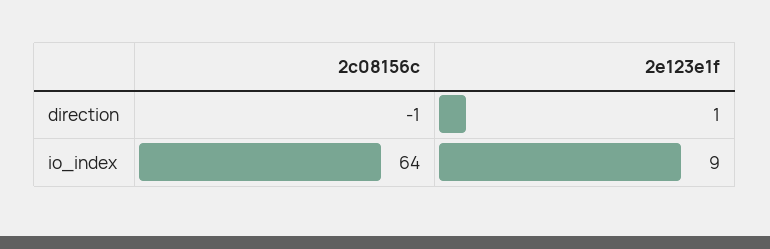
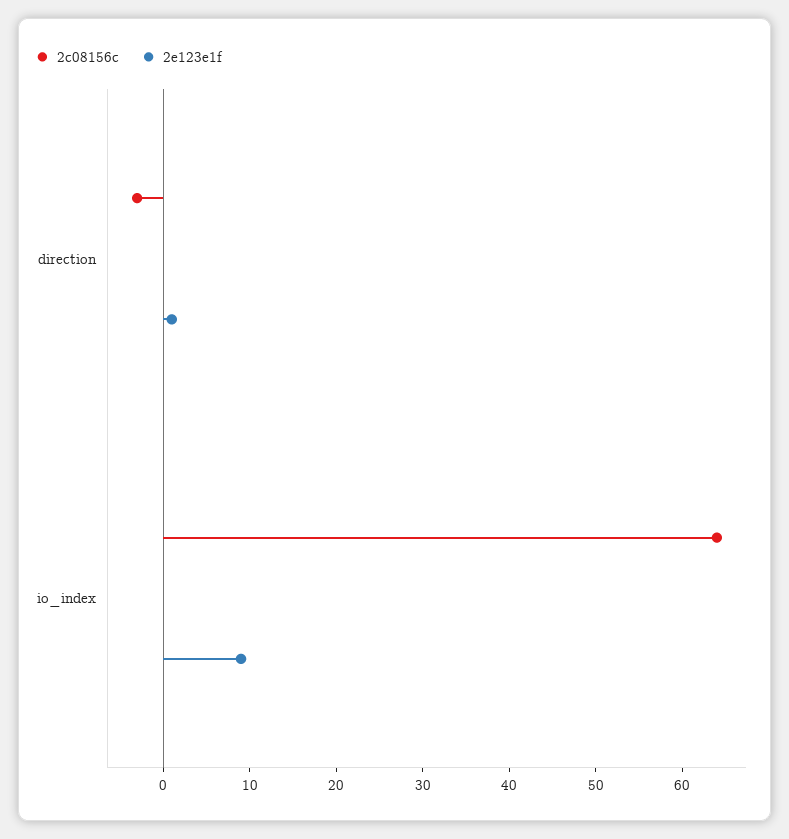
  {
    "2c08156c": {
-     "direction": -1,
+     "direction": -3,
      "io_index": 64
    },
    "2e123e1f": {
      "direction": 1,
      "io_index": 9
    }
  }

